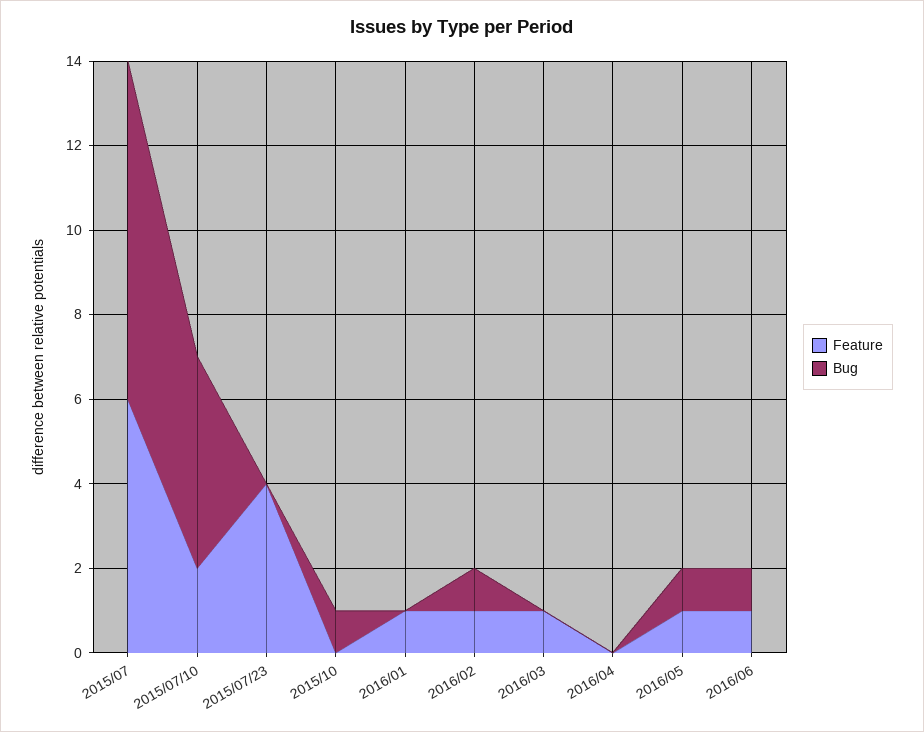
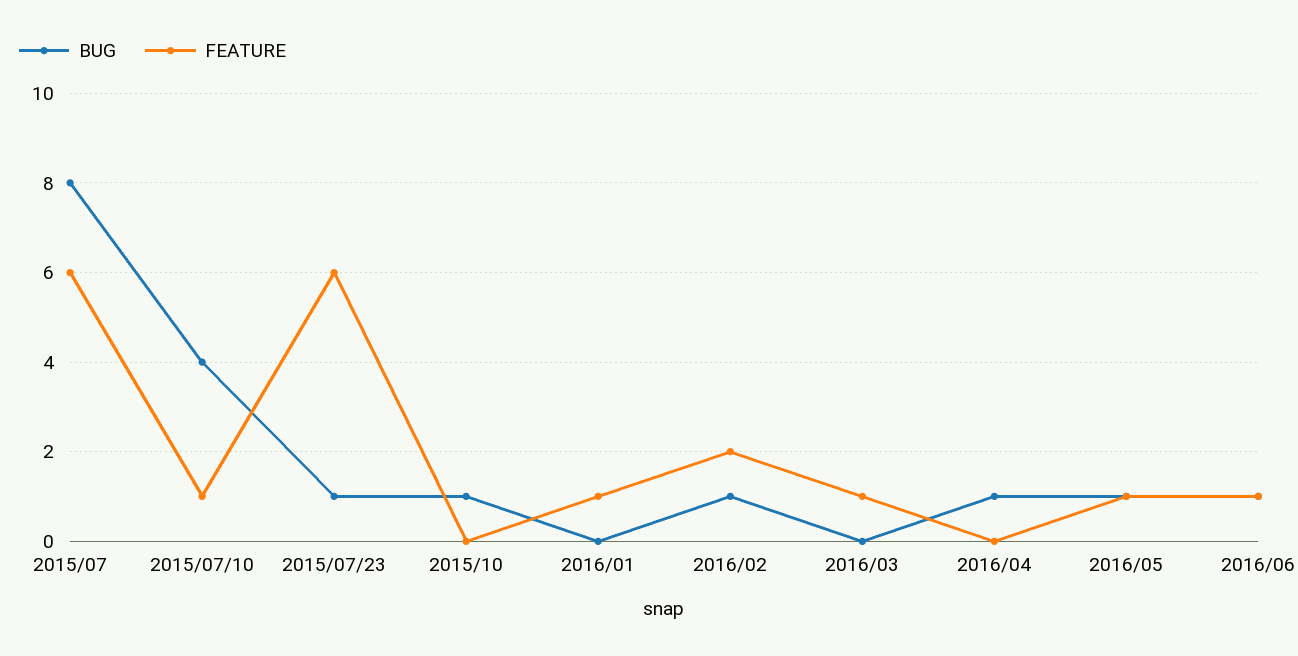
  {
    "Feature": {
      "2015/07": 6,
-     "2015/07/10": 2,
+     "2015/07/10": 1,
-     "2015/07/23": 4,
+     "2015/07/23": 6,
      "2015/10": 0,
      "2016/01": 1,
-     "2016/02": 1,
+     "2016/02": 2,
      "2016/03": 1,
      "2016/04": 0,
      "2016/05": 1,
      "2016/06": 1
    },
    "Bug": {
      "2015/07": 8,
-     "2015/07/10": 5,
+     "2015/07/10": 4,
-     "2015/07/23": 0,
+     "2015/07/23": 1,
      "2015/10": 1,
      "2016/01": 0,
      "2016/02": 1,
      "2016/03": 0,
-     "2016/04": 0,
+     "2016/04": 1,
      "2016/05": 1,
      "2016/06": 1
    }
  }

